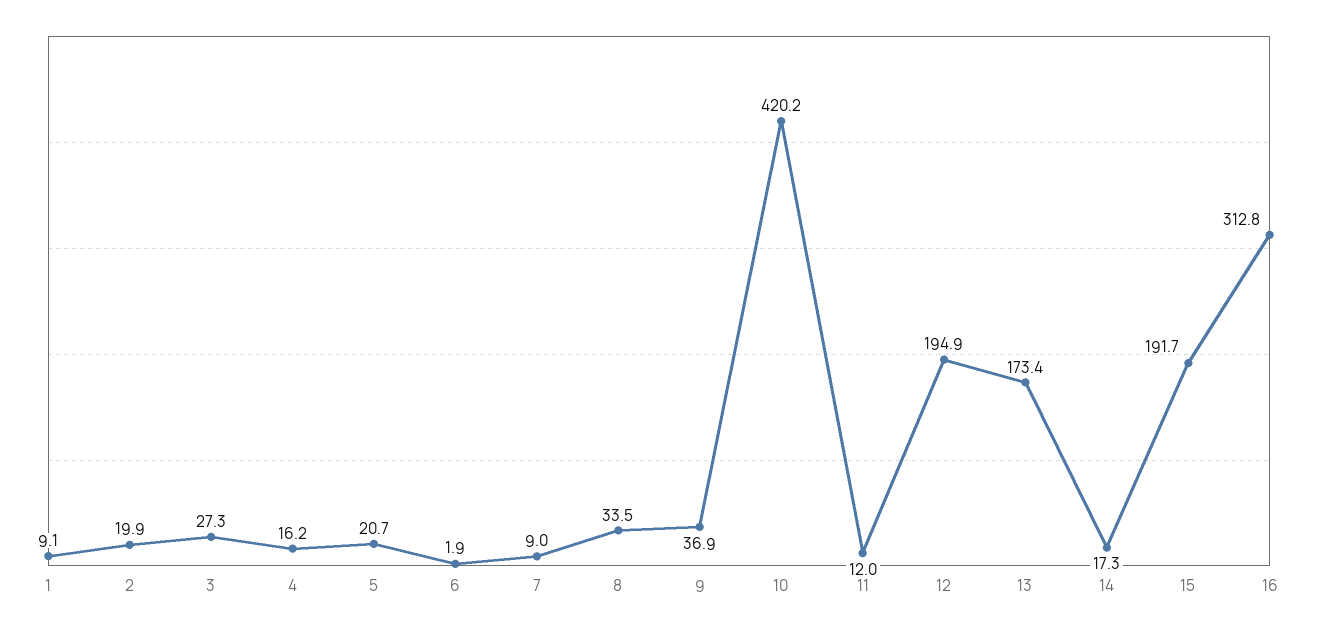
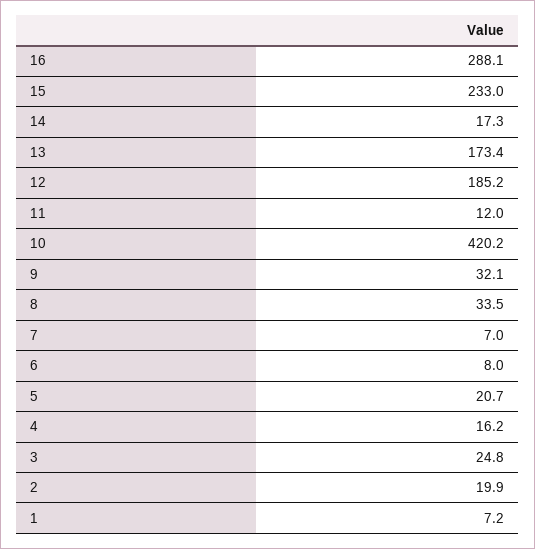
  {
-   "1": 9.1,
+   "1": 7.2,
    "2": 19.9,
-   "3": 27.3,
+   "3": 24.8,
    "4": 16.2,
    "5": 20.7,
-   "6": 1.9,
+   "6": 8,
-   "7": 9,
+   "7": 7,
    "8": 33.5,
-   "9": 36.9,
+   "9": 32.1,
    "10": 420.2,
    "11": 12,
-   "12": 194.9,
+   "12": 185.2,
    "13": 173.4,
    "14": 17.3,
-   "15": 191.7,
+   "15": 233,
-   "16": 312.8
+   "16": 288.1
  }

